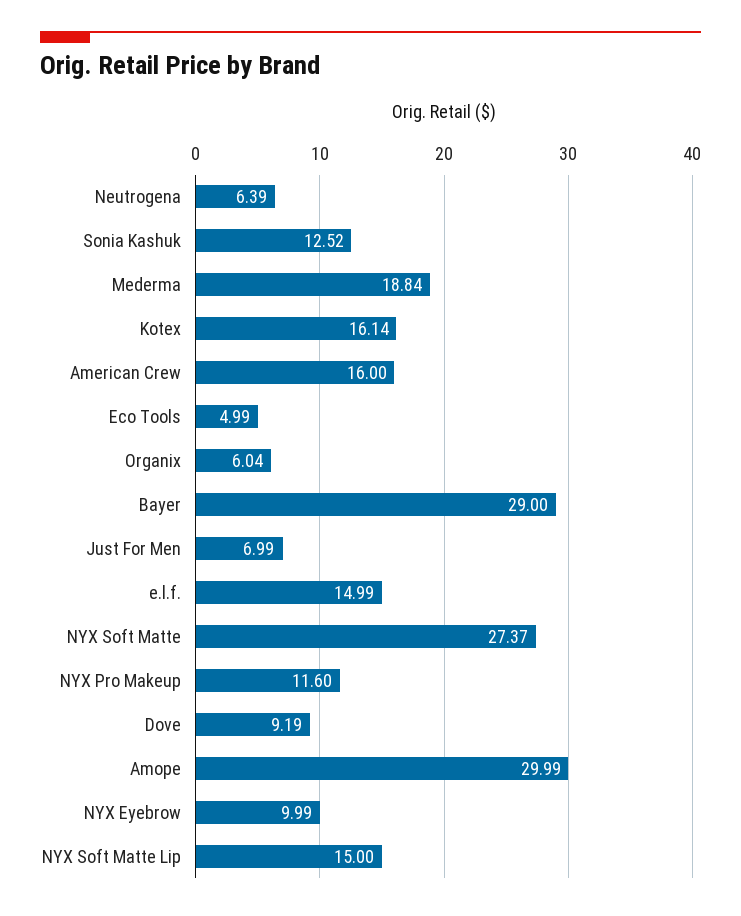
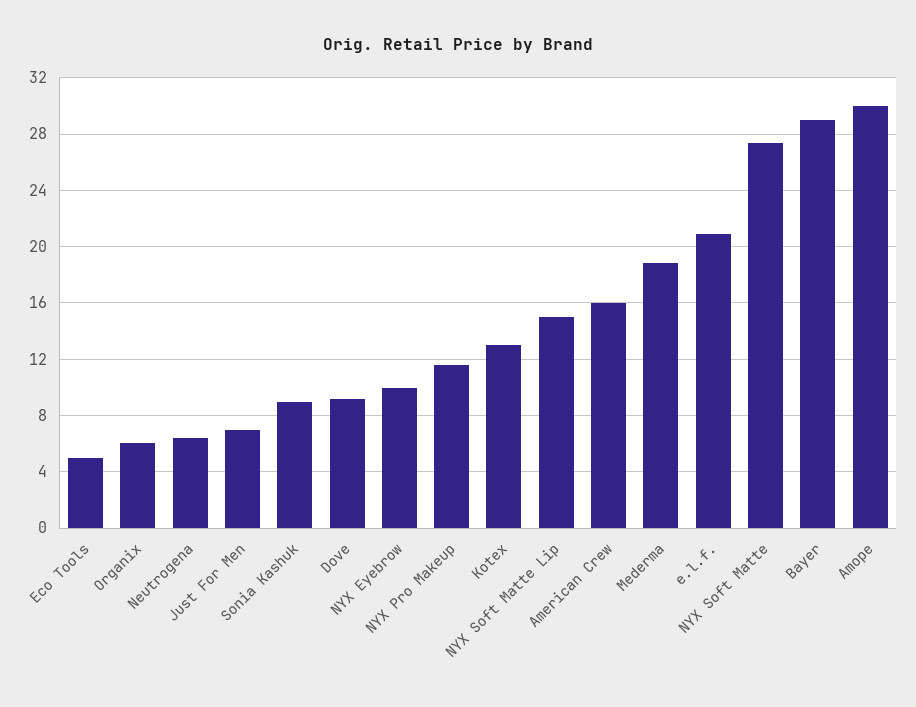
  {
    "Neutrogena": 6.39,
-   "Sonia Kashuk": 12.52,
+   "Sonia Kashuk": 9,
    "Mederma": 18.84,
-   "Kotex": 16.14,
+   "Kotex": 13,
    "American Crew": 16,
    "Eco Tools": 4.99,
    "Organix": 6.04,
    "Bayer": 29,
    "Just For Men": 6.99,
-   "e.l.f.": 14.99,
+   "e.l.f.": 21,
    "NYX Soft Matte": 27.37,
    "NYX Pro Makeup": 11.6,
    "Dove": 9.19,
    "Amope": 29.99,
    "NYX Eyebrow": 9.99,
    "NYX Soft Matte Lip": 15
  }

